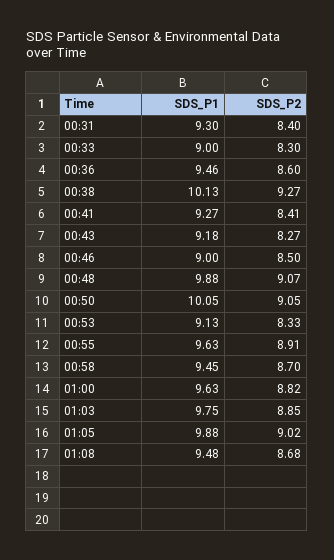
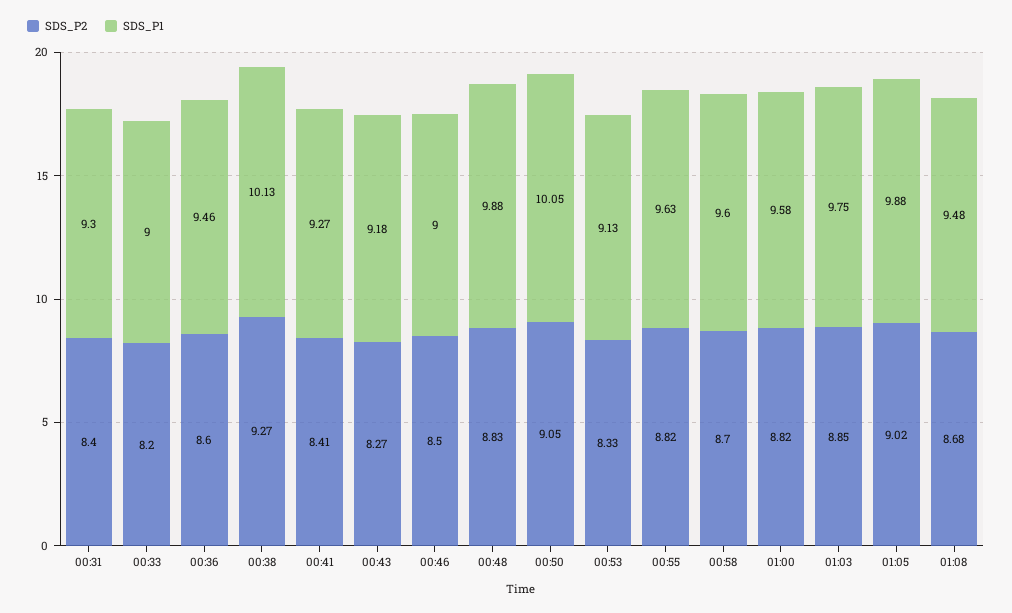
  {
    "SDS_P1": {
      "00:31": 9.3,
      "00:33": 9,
      "00:36": 9.46,
      "00:38": 10.13,
      "00:41": 9.27,
      "00:43": 9.18,
      "00:46": 9,
      "00:48": 9.88,
      "00:50": 10.05,
      "00:53": 9.13,
      "00:55": 9.63,
-     "00:58": 9.45,
+     "00:58": 9.6,
-     "01:00": 9.63,
+     "01:00": 9.58,
      "01:03": 9.75,
      "01:05": 9.88,
      "01:08": 9.48
    },
    "SDS_P2": {
      "00:31": 8.4,
-     "00:33": 8.3,
+     "00:33": 8.2,
      "00:36": 8.6,
      "00:38": 9.27,
      "00:41": 8.41,
      "00:43": 8.27,
      "00:46": 8.5,
-     "00:48": 9.07,
+     "00:48": 8.83,
      "00:50": 9.05,
      "00:53": 8.33,
-     "00:55": 8.91,
+     "00:55": 8.82,
      "00:58": 8.7,
      "01:00": 8.82,
      "01:03": 8.85,
      "01:05": 9.02,
      "01:08": 8.68
    }
  }

